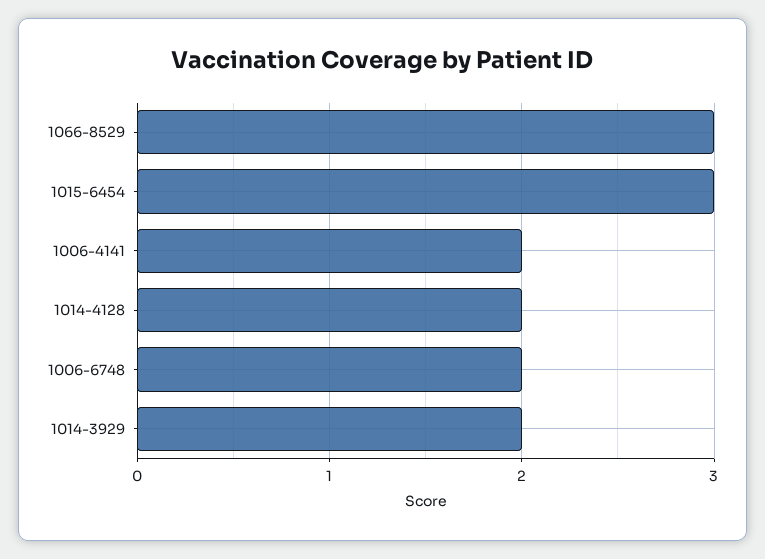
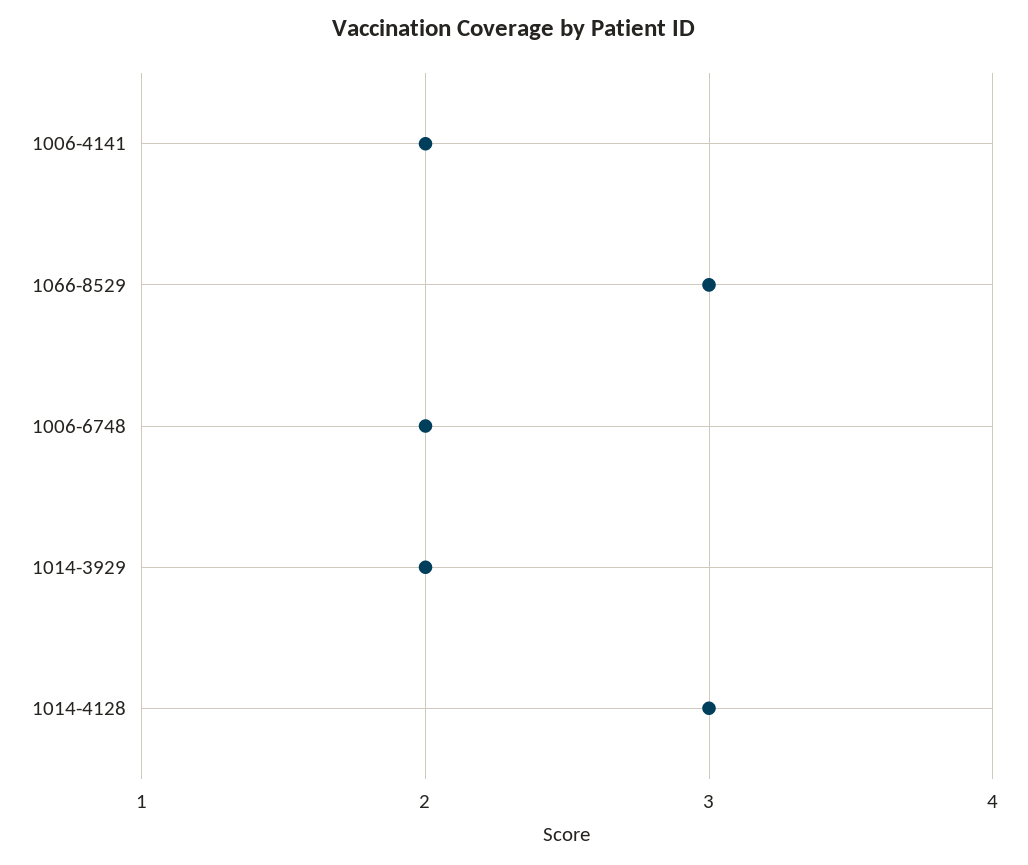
  {
    "1066-8529": 3,
-   "1015-6454": 3,
    "1006-4141": 2,
-   "1014-4128": 2,
+   "1014-4128": 3,
    "1006-6748": 2,
    "1014-3929": 2
  }

